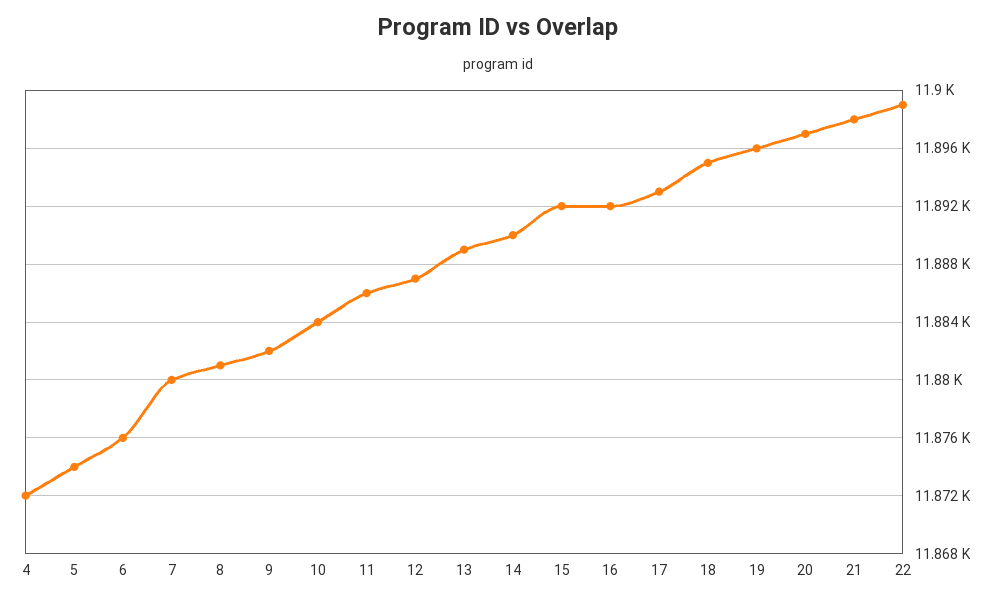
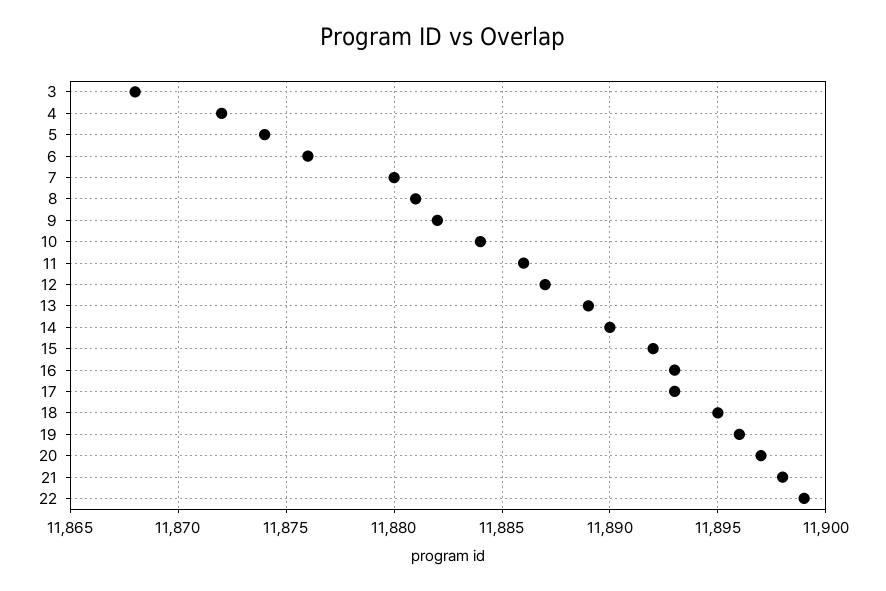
  {
    "4": 11872,
    "5": 11874,
    "6": 11876,
    "7": 11880,
    "8": 11881,
    "9": 11882,
    "10": 11884,
    "11": 11886,
    "12": 11887,
    "13": 11889,
    "14": 11890,
    "15": 11892,
-   "16": 11892,
+   "16": 11893,
    "17": 11893,
    "18": 11895,
    "19": 11896,
    "20": 11897,
    "21": 11898,
-   "22": 11899
+   "22": 11899,
+   "3": 11868
  }

